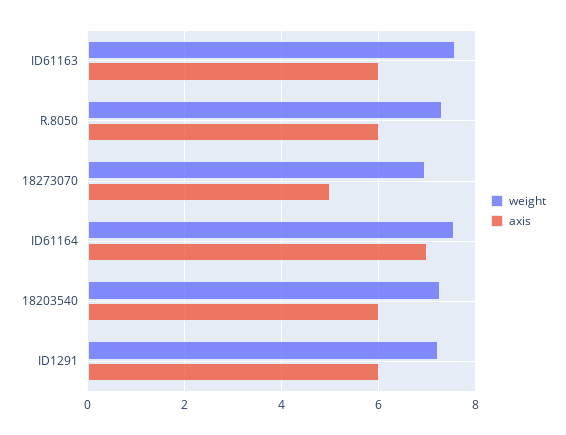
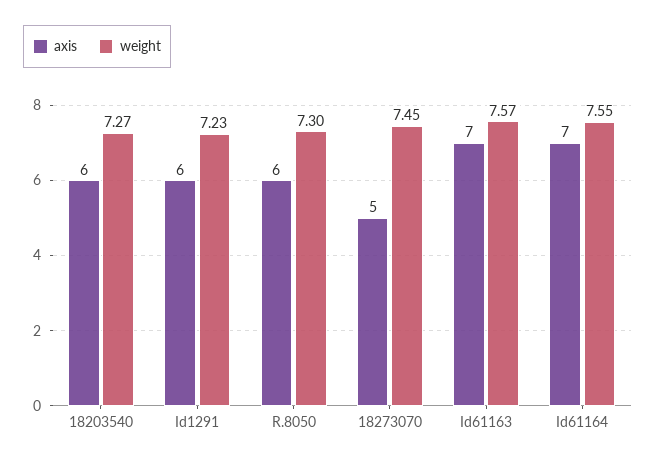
  {
    "weight": {
      "ID61163": 7.57,
      "R.8050": 7.3,
-     "18273070": 7,
+     "18273070": 7.45,
      "ID61164": 7.55,
      "18203540": 7.27,
      "ID1291": 7.23
    },
    "axis": {
-     "ID61163": 6,
+     "ID61163": 7,
      "R.8050": 6,
      "18273070": 5,
      "ID61164": 7,
      "18203540": 6,
      "ID1291": 6
    }
  }

